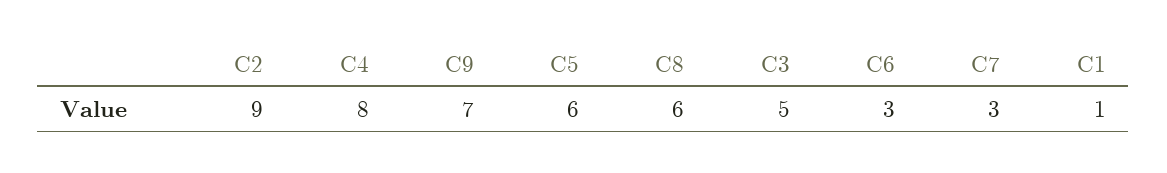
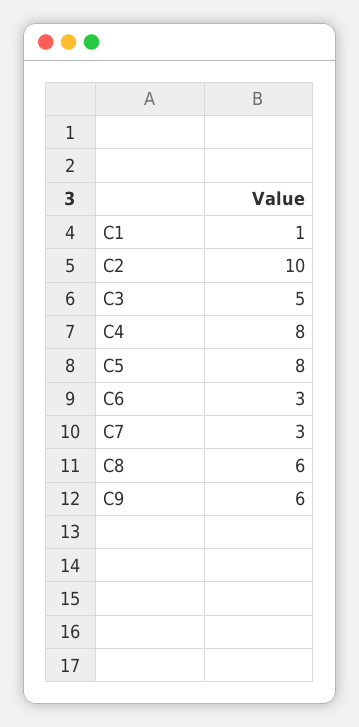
  {
-   "C2": 9,
+   "C2": 10,
    "C4": 8,
-   "C9": 7,
+   "C9": 6,
-   "C5": 6,
+   "C5": 8,
    "C8": 6,
    "C3": 5,
    "C6": 3,
    "C7": 3,
    "C1": 1
  }

